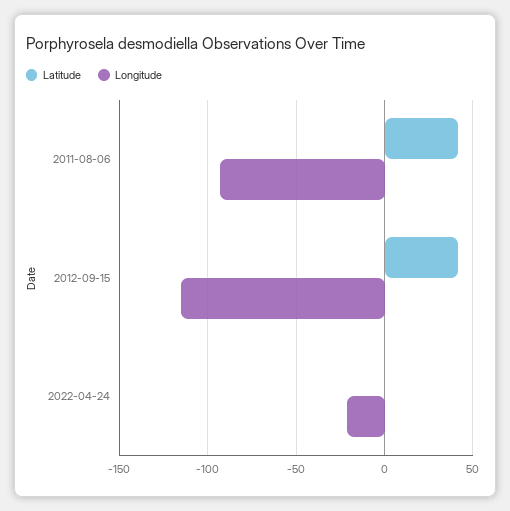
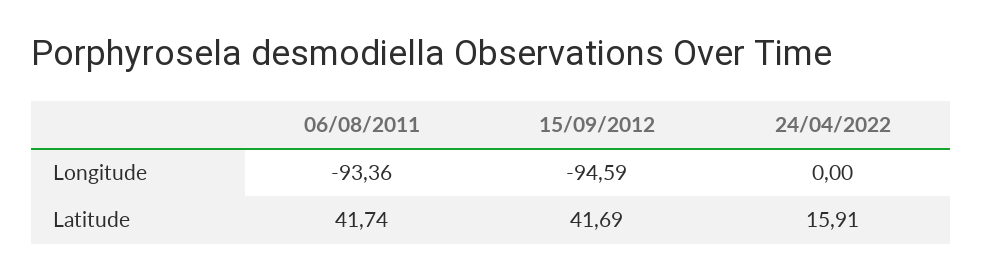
  {
    "Latitude": {
      "2011-08-06": 41.74,
      "2012-09-15": 41.69,
-     "2022-04-24": 0
+     "2022-04-24": 15.91
    },
    "Longitude": {
      "2011-08-06": -93.36,
-     "2012-09-15": -115,
+     "2012-09-15": -94.59,
-     "2022-04-24": -20
+     "2022-04-24": 0
    }
  }

